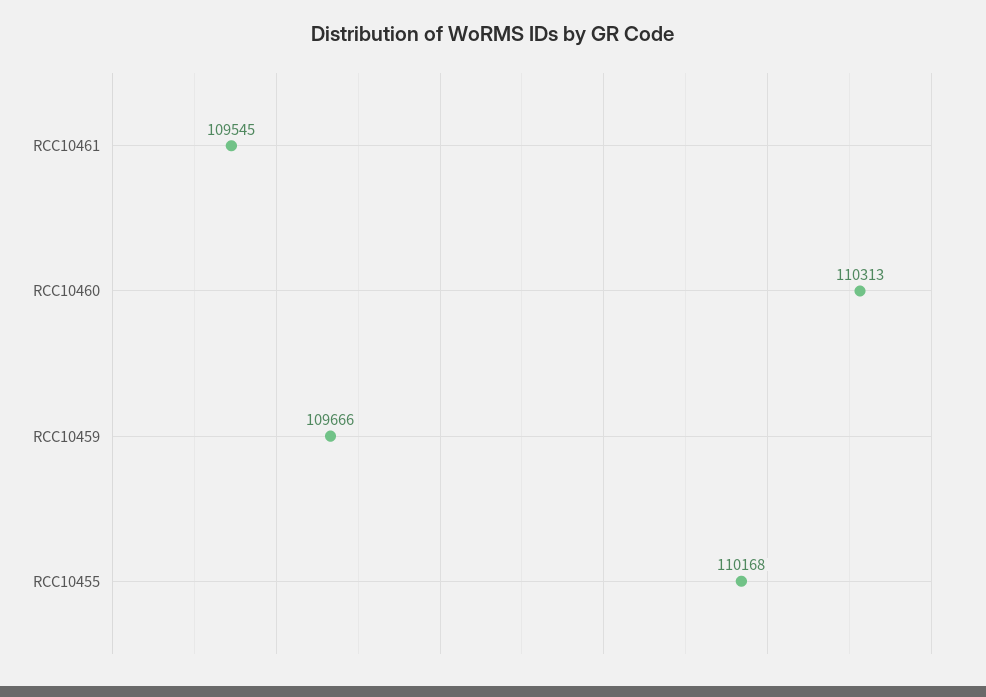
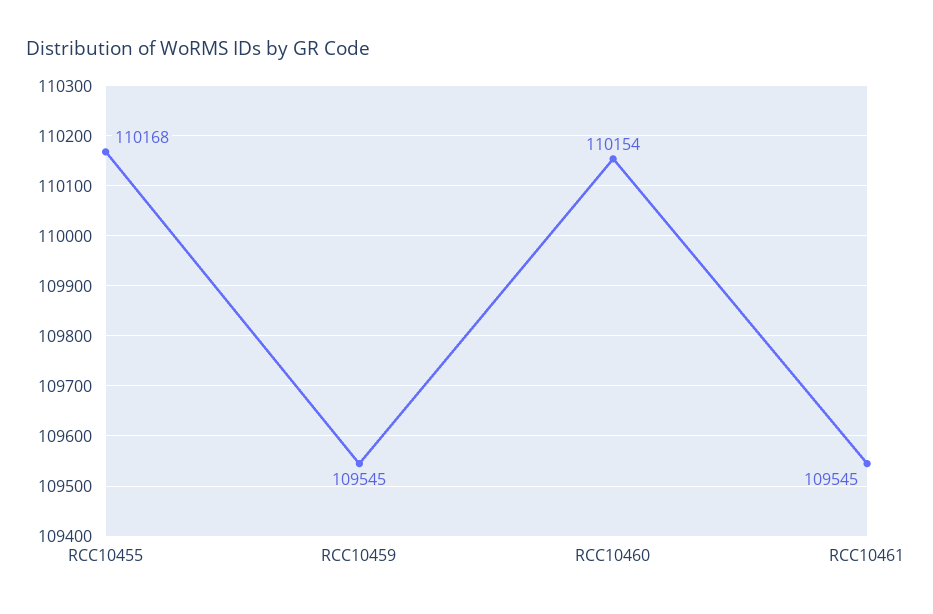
  {
    "RCC10461": 109545,
-   "RCC10460": 110313,
+   "RCC10460": 110154,
-   "RCC10459": 109666,
+   "RCC10459": 109545,
    "RCC10455": 110168
  }

